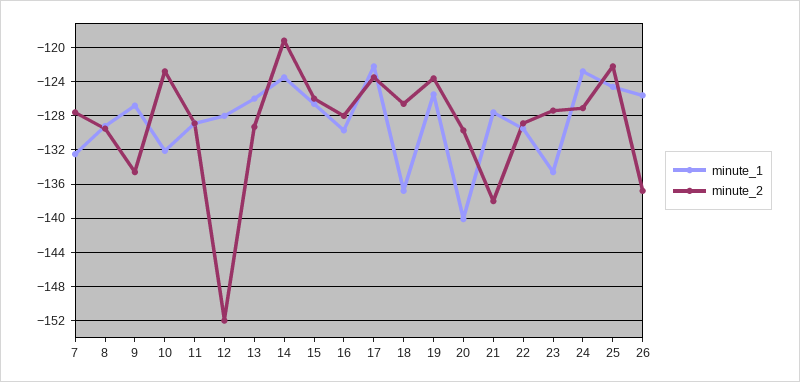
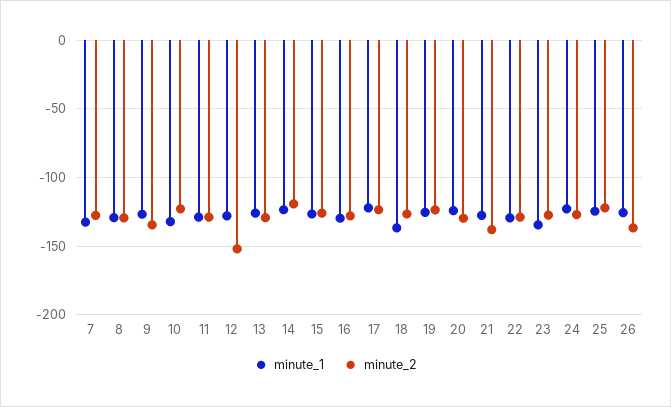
  {
    "minute_1": {
      "7": -133,
      "8": -129,
      "9": -127,
      "10": -132,
      "11": -129,
      "12": -128,
      "13": -126,
      "14": -124,
      "15": -127,
      "16": -130,
      "17": -122,
      "18": -137,
      "19": -126,
-     "20": -140,
+     "20": -125,
      "21": -128,
      "22": -130,
      "23": -135,
      "24": -123,
      "25": -125,
      "26": -126
    },
    "minute_2": {
      "7": -128,
      "8": -130,
      "9": -135,
      "10": -123,
      "11": -129,
      "12": -152,
      "13": -129,
      "14": -119,
      "15": -126,
      "16": -128,
      "17": -124,
      "18": -127,
      "19": -124,
      "20": -130,
      "21": -138,
      "22": -129,
      "23": -127,
      "24": -127,
      "25": -122,
      "26": -137
    }
  }

